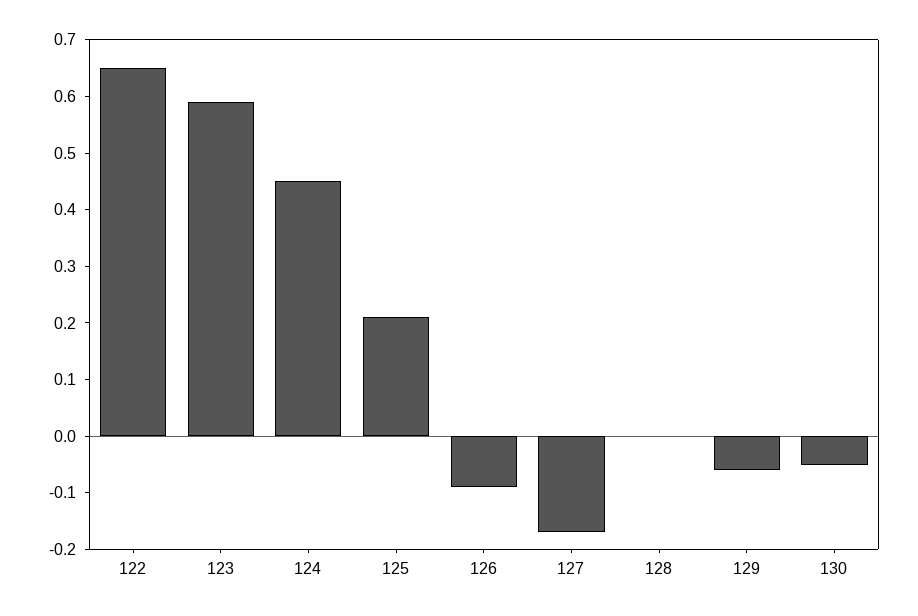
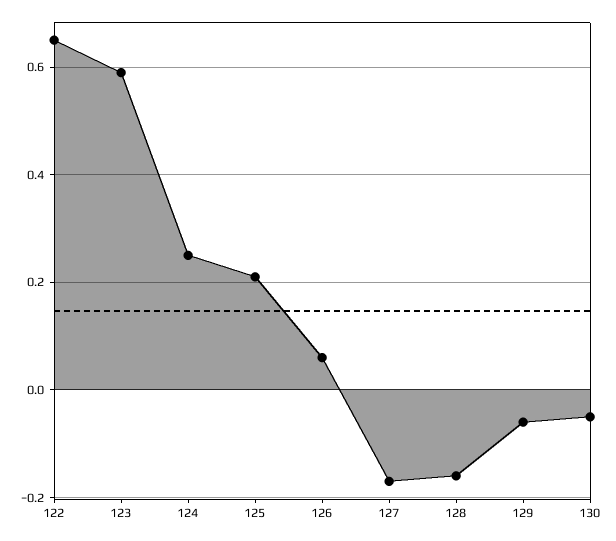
  {
    "122": 0.65,
    "123": 0.6,
-   "124": 0.45,
+   "124": 0.25,
    "125": 0.2,
-   "126": -0.1,
+   "126": 0.05,
    "127": -0.15,
-   "128": 0,
+   "128": -0.15,
    "129": -0.05,
    "130": -0.05
  }

